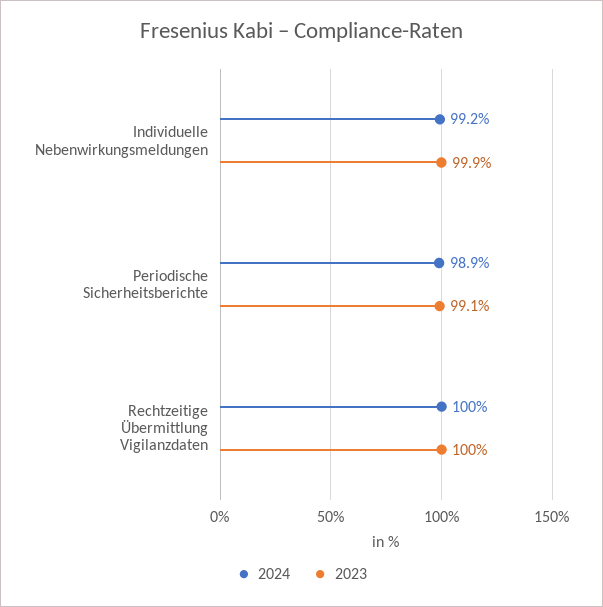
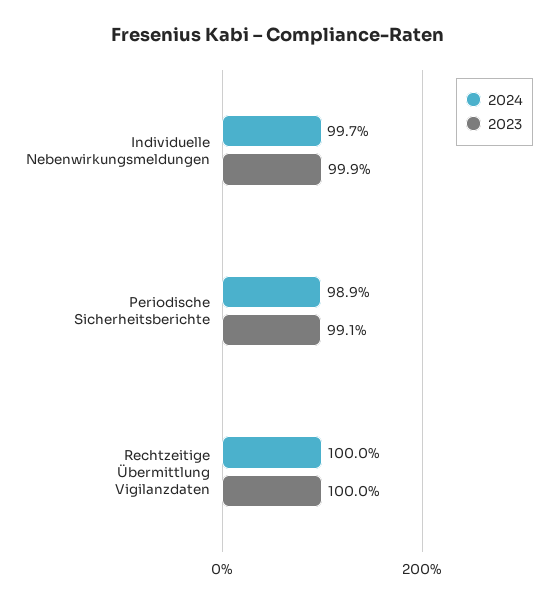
  {
    "2024": {
-     "Individuelle Nebenwirkungsmeldungen": 99.2,
+     "Individuelle Nebenwirkungsmeldungen": 99.7,
      "Periodische Sicherheitsberichte": 98.9,
      "Rechtzeitige Übermittlung Vigilanzdaten": 100
    },
    "2023": {
      "Individuelle Nebenwirkungsmeldungen": 99.9,
      "Periodische Sicherheitsberichte": 99.1,
      "Rechtzeitige Übermittlung Vigilanzdaten": 100
    }
  }

